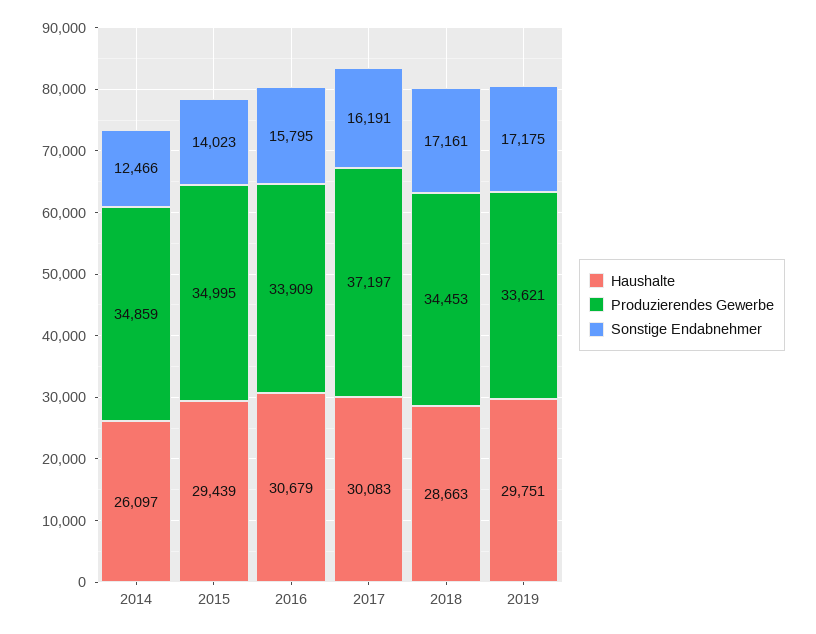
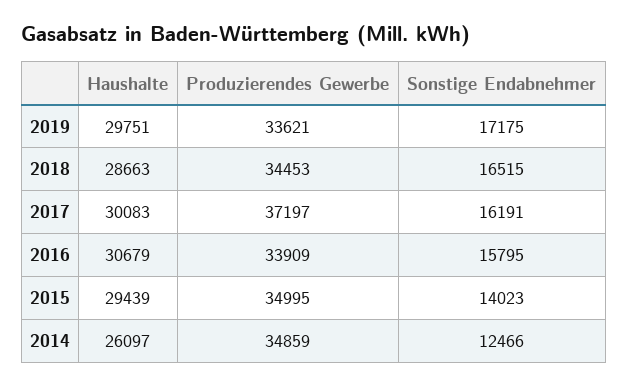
  {
    "Haushalte": {
      "2014": 26097,
      "2015": 29439,
      "2016": 30679,
      "2017": 30083,
      "2018": 28663,
      "2019": 29751
    },
    "Produzierendes Gewerbe": {
      "2014": 34859,
      "2015": 34995,
      "2016": 33909,
      "2017": 37197,
      "2018": 34453,
      "2019": 33621
    },
    "Sonstige Endabnehmer": {
      "2014": 12466,
      "2015": 14023,
      "2016": 15795,
      "2017": 16191,
-     "2018": 17161,
+     "2018": 16515,
      "2019": 17175
    }
  }

